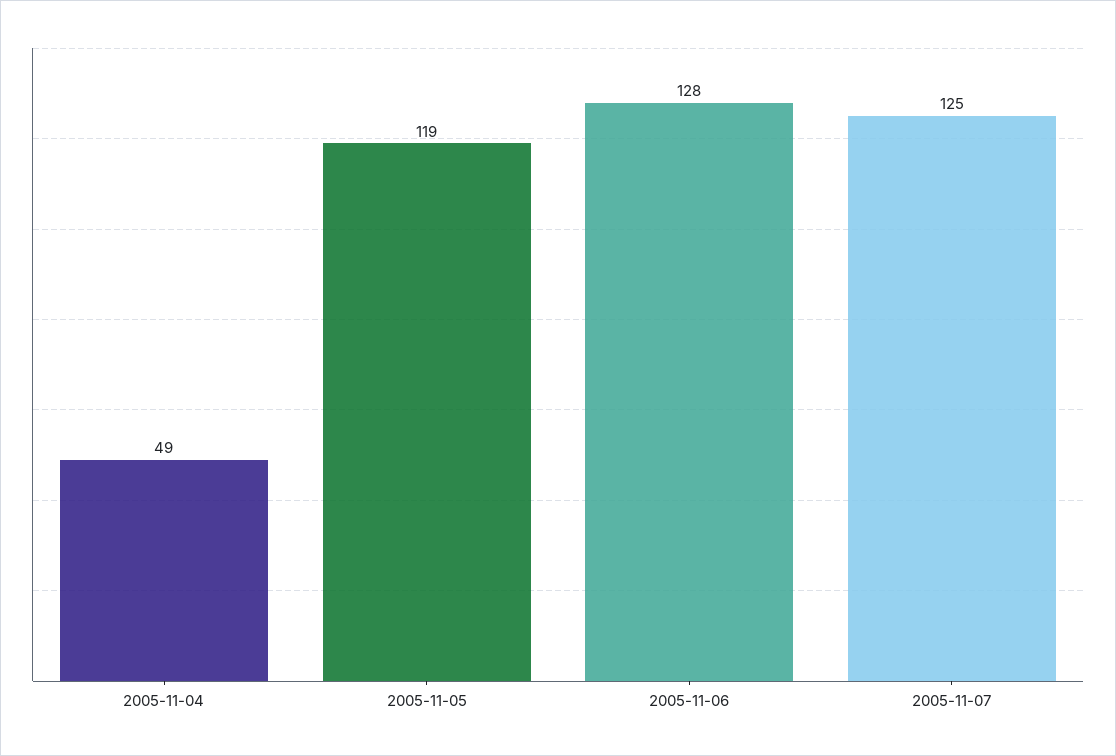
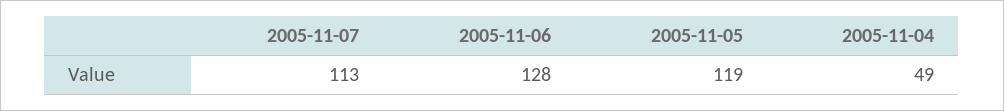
  {
    "2005-11-04": 49,
    "2005-11-05": 119,
    "2005-11-06": 128,
-   "2005-11-07": 125
+   "2005-11-07": 113
  }

